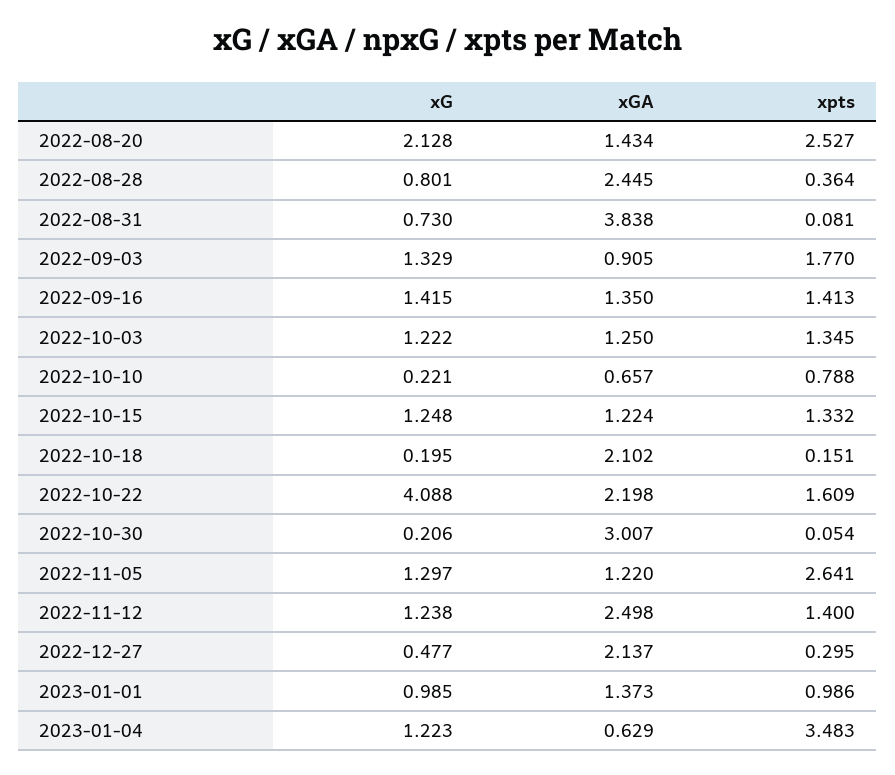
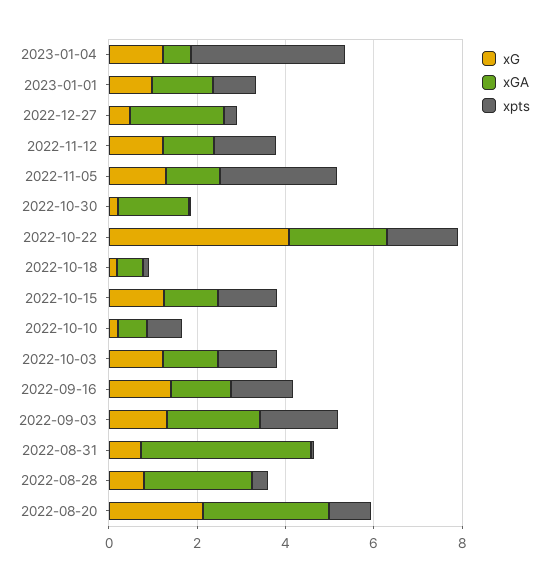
  {
    "xG": {
      "2022-08-20": 2.128,
      "2022-08-28": 0.801,
      "2022-08-31": 0.73,
      "2022-09-03": 1.329,
      "2022-09-16": 1.415,
      "2022-10-03": 1.222,
      "2022-10-10": 0.221,
      "2022-10-15": 1.248,
      "2022-10-18": 0.195,
      "2022-10-22": 4.088,
      "2022-10-30": 0.206,
      "2022-11-05": 1.297,
      "2022-11-12": 1.238,
      "2022-12-27": 0.477,
      "2023-01-01": 0.985,
      "2023-01-04": 1.223
    },
    "xGA": {
-     "2022-08-20": 1.434,
+     "2022-08-20": 3,
      "2022-08-28": 2.445,
      "2022-08-31": 3.838,
-     "2022-09-03": 0.905,
+     "2022-09-03": 2,
      "2022-09-16": 1.35,
      "2022-10-03": 1.25,
      "2022-10-10": 0.657,
      "2022-10-15": 1.224,
-     "2022-10-18": 2.102,
+     "2022-10-18": 0.5,
      "2022-10-22": 2.198,
-     "2022-10-30": 3.007,
+     "2022-10-30": 1.5,
      "2022-11-05": 1.22,
-     "2022-11-12": 2.498,
+     "2022-11-12": 1,
      "2022-12-27": 2.137,
      "2023-01-01": 1.373,
      "2023-01-04": 0.629
    },
    "xpts": {
-     "2022-08-20": 2.527,
+     "2022-08-20": 1,
      "2022-08-28": 0.364,
      "2022-08-31": 0.081,
      "2022-09-03": 1.77,
      "2022-09-16": 1.413,
      "2022-10-03": 1.345,
      "2022-10-10": 0.788,
      "2022-10-15": 1.332,
      "2022-10-18": 0.151,
      "2022-10-22": 1.609,
      "2022-10-30": 0.054,
      "2022-11-05": 2.641,
      "2022-11-12": 1.4,
      "2022-12-27": 0.295,
      "2023-01-01": 0.986,
      "2023-01-04": 3.483
    }
  }

